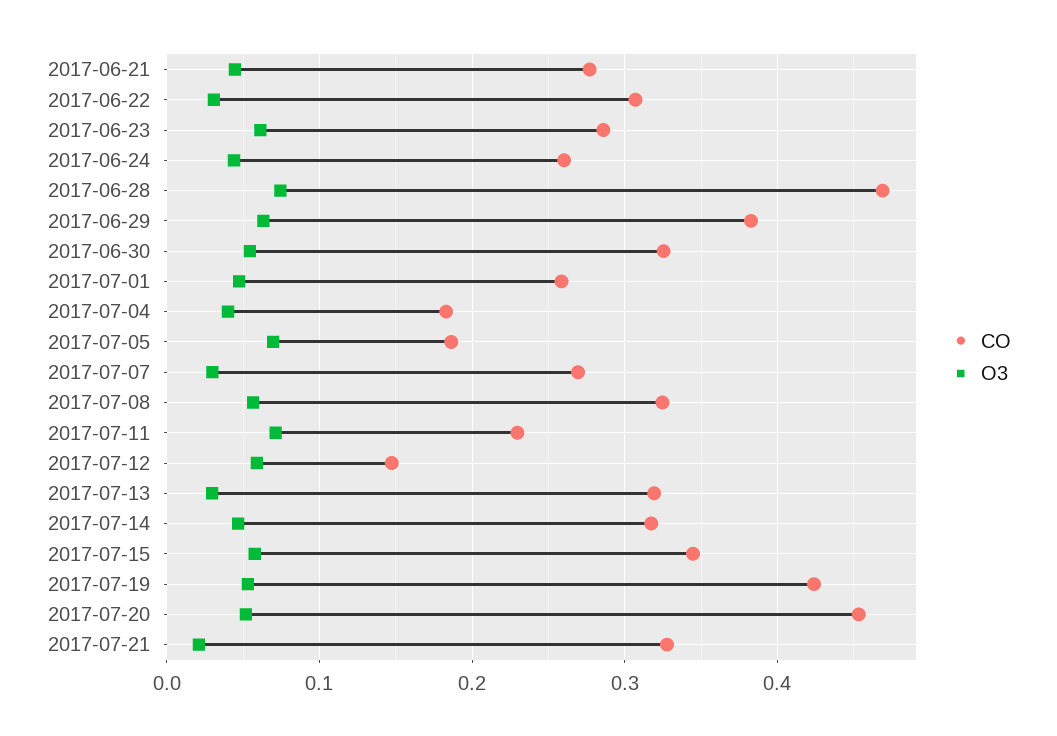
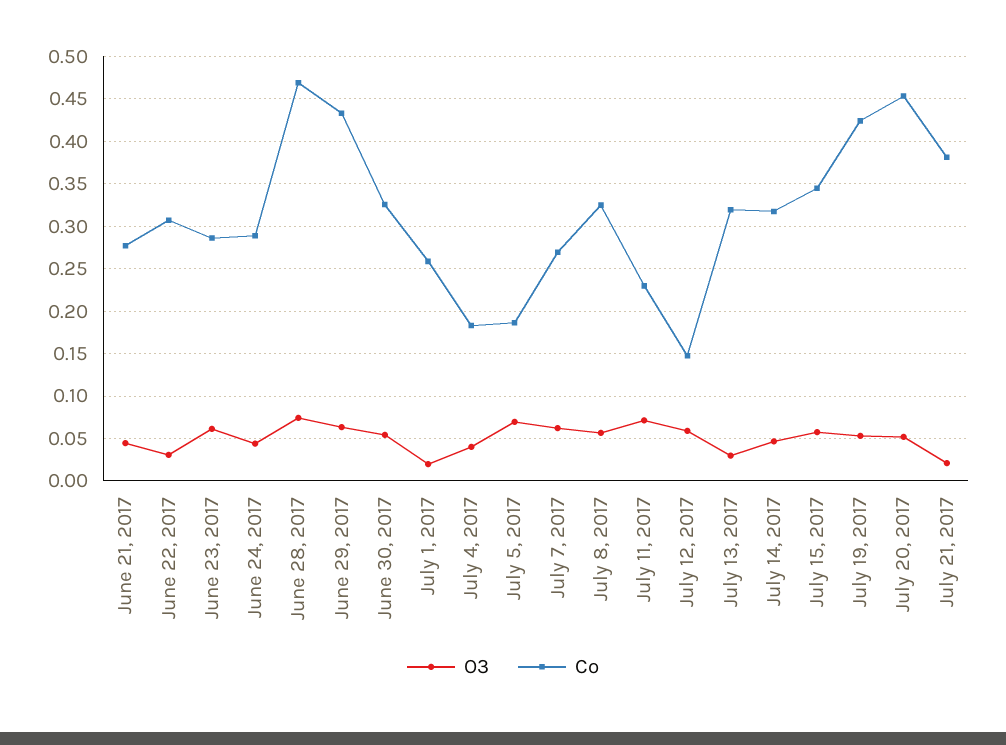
  {
    "CO": {
      "2017-06-21": 0.28,
      "2017-06-22": 0.31,
      "2017-06-23": 0.29,
-     "2017-06-24": 0.26,
+     "2017-06-24": 0.29,
      "2017-06-28": 0.47,
-     "2017-06-29": 0.38,
+     "2017-06-29": 0.43,
      "2017-06-30": 0.33,
      "2017-07-01": 0.26,
      "2017-07-04": 0.18,
      "2017-07-05": 0.19,
      "2017-07-07": 0.27,
      "2017-07-08": 0.32,
      "2017-07-11": 0.23,
      "2017-07-12": 0.15,
      "2017-07-13": 0.32,
      "2017-07-14": 0.32,
      "2017-07-15": 0.34,
      "2017-07-19": 0.42,
      "2017-07-20": 0.45,
-     "2017-07-21": 0.33
+     "2017-07-21": 0.38
    },
    "O3": {
      "2017-06-21": 0.04,
      "2017-06-22": 0.03,
      "2017-06-23": 0.06,
      "2017-06-24": 0.04,
      "2017-06-28": 0.07,
      "2017-06-29": 0.06,
      "2017-06-30": 0.05,
-     "2017-07-01": 0.05,
+     "2017-07-01": 0.02,
      "2017-07-04": 0.04,
      "2017-07-05": 0.07,
-     "2017-07-07": 0.03,
+     "2017-07-07": 0.06,
      "2017-07-08": 0.06,
      "2017-07-11": 0.07,
      "2017-07-12": 0.06,
      "2017-07-13": 0.03,
      "2017-07-14": 0.05,
      "2017-07-15": 0.06,
      "2017-07-19": 0.05,
      "2017-07-20": 0.05,
      "2017-07-21": 0.02
    }
  }

